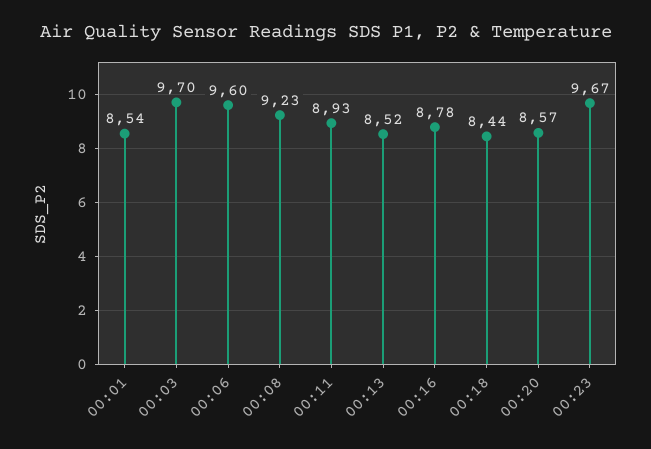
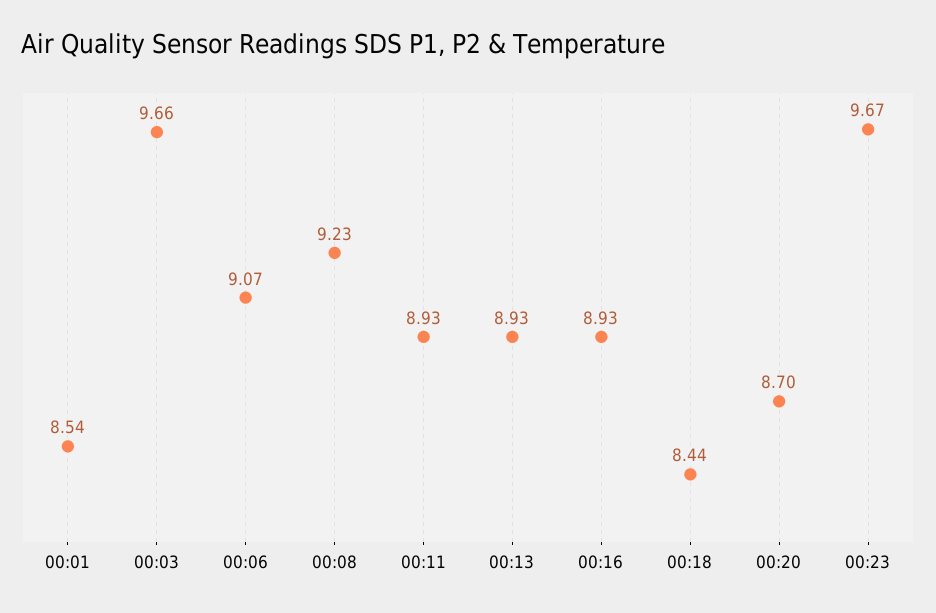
  {
    "00:01": 8.54,
-   "00:03": 9.7,
+   "00:03": 9.66,
-   "00:06": 9.6,
+   "00:06": 9.07,
    "00:08": 9.23,
    "00:11": 8.93,
-   "00:13": 8.52,
+   "00:13": 8.93,
-   "00:16": 8.78,
+   "00:16": 8.93,
    "00:18": 8.44,
-   "00:20": 8.57,
+   "00:20": 8.7,
    "00:23": 9.67
  }

